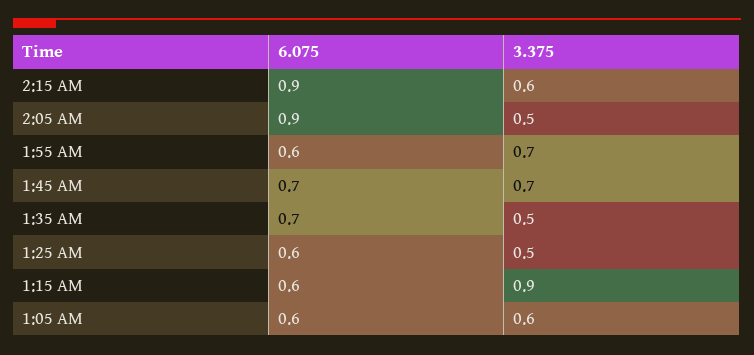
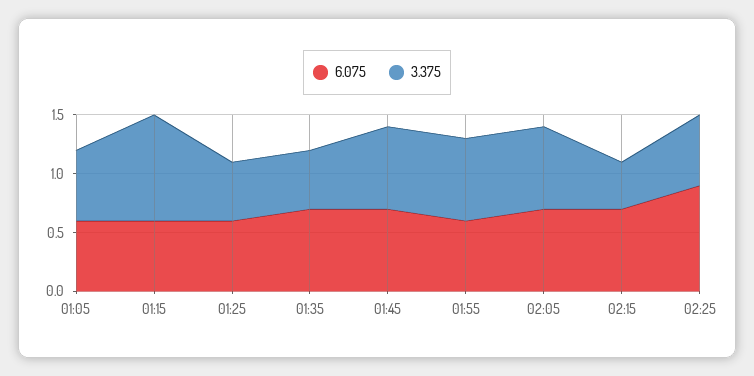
  {
    "6.075": {
-     "2:15 AM": 0.9,
+     "2:15 AM": 0.7,
-     "2:05 AM": 0.9,
+     "2:05 AM": 0.7,
      "1:55 AM": 0.6,
      "1:45 AM": 0.7,
      "1:35 AM": 0.7,
      "1:25 AM": 0.6,
      "1:15 AM": 0.6,
-     "1:05 AM": 0.6
+     "1:05 AM": 0.6,
+     "02:25": 0.9
    },
    "3.375": {
-     "2:15 AM": 0.6,
+     "2:15 AM": 0.4,
-     "2:05 AM": 0.5,
+     "2:05 AM": 0.7,
      "1:55 AM": 0.7,
      "1:45 AM": 0.7,
      "1:35 AM": 0.5,
      "1:25 AM": 0.5,
      "1:15 AM": 0.9,
-     "1:05 AM": 0.6
+     "1:05 AM": 0.6,
+     "02:25": 0.6
    }
  }

